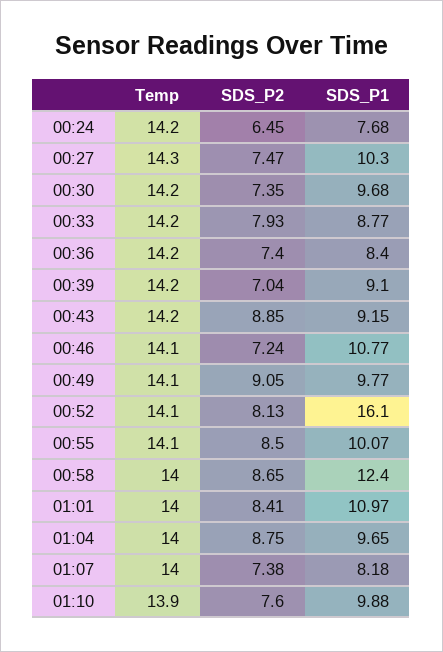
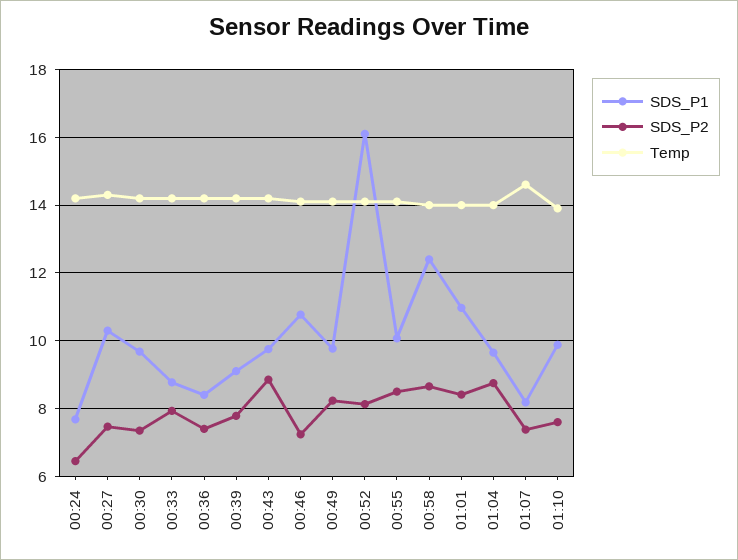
  {
    "Temp": {
      "00:24": 14.2,
      "00:27": 14.3,
      "00:30": 14.2,
      "00:33": 14.2,
      "00:36": 14.2,
      "00:39": 14.2,
      "00:43": 14.2,
      "00:46": 14.1,
      "00:49": 14.1,
      "00:52": 14.1,
      "00:55": 14.1,
      "00:58": 14,
      "01:01": 14,
      "01:04": 14,
-     "01:07": 14,
+     "01:07": 14.6,
      "01:10": 13.9
    },
    "SDS_P2": {
      "00:24": 6.45,
      "00:27": 7.47,
      "00:30": 7.35,
      "00:33": 7.93,
      "00:36": 7.4,
-     "00:39": 7.04,
+     "00:39": 7.8,
      "00:43": 8.85,
      "00:46": 7.24,
-     "00:49": 9.05,
+     "00:49": 8.2,
      "00:52": 8.13,
      "00:55": 8.5,
      "00:58": 8.65,
      "01:01": 8.41,
      "01:04": 8.75,
      "01:07": 7.38,
      "01:10": 7.6
    },
    "SDS_P1": {
      "00:24": 7.68,
      "00:27": 10.3,
      "00:30": 9.68,
      "00:33": 8.77,
      "00:36": 8.4,
      "00:39": 9.1,
-     "00:43": 9.15,
+     "00:43": 9.8,
      "00:46": 10.77,
      "00:49": 9.77,
      "00:52": 16.1,
      "00:55": 10.07,
      "00:58": 12.4,
      "01:01": 10.97,
      "01:04": 9.65,
      "01:07": 8.18,
      "01:10": 9.88
    }
  }

